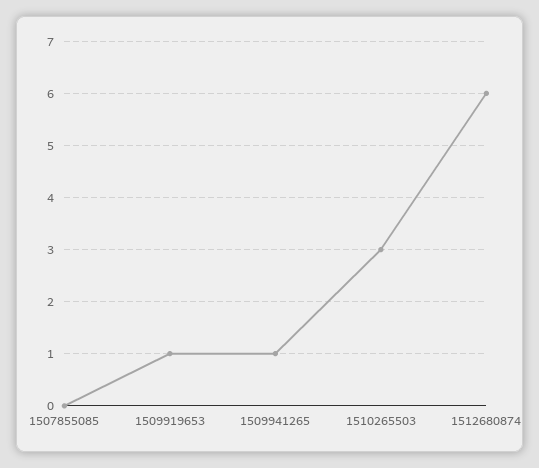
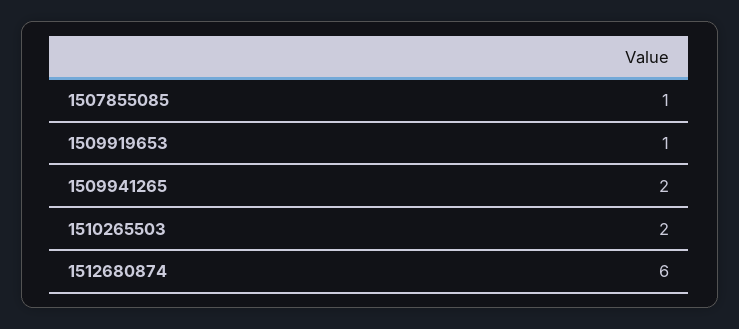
  {
-   "1507855085": 0,
+   "1507855085": 1,
    "1509919653": 1,
-   "1509941265": 1,
+   "1509941265": 2,
-   "1510265503": 3,
+   "1510265503": 2,
    "1512680874": 6
  }

